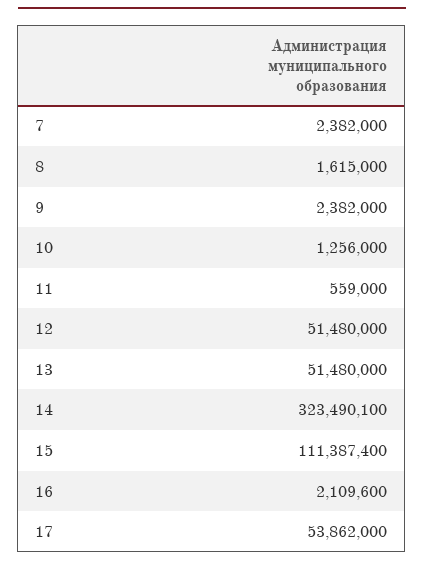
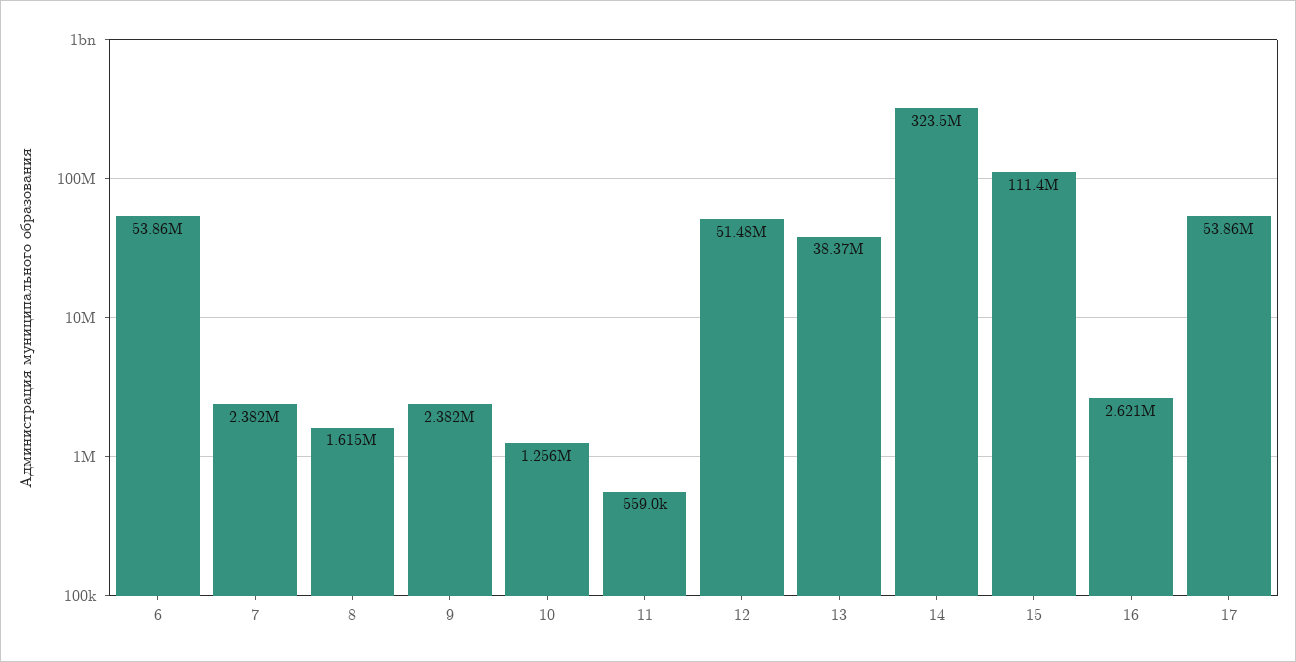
  {
    "7": 2382000,
    "8": 1615000,
    "9": 2382000,
    "10": 1256000,
    "11": 559000,
    "12": 51480000,
-   "13": 51480000,
+   "13": 38370000,
    "14": 323490100,
    "15": 111387400,
-   "16": 2109600,
+   "16": 2621000,
-   "17": 53862000
+   "17": 53862000,
+   "6": 53860000
  }

